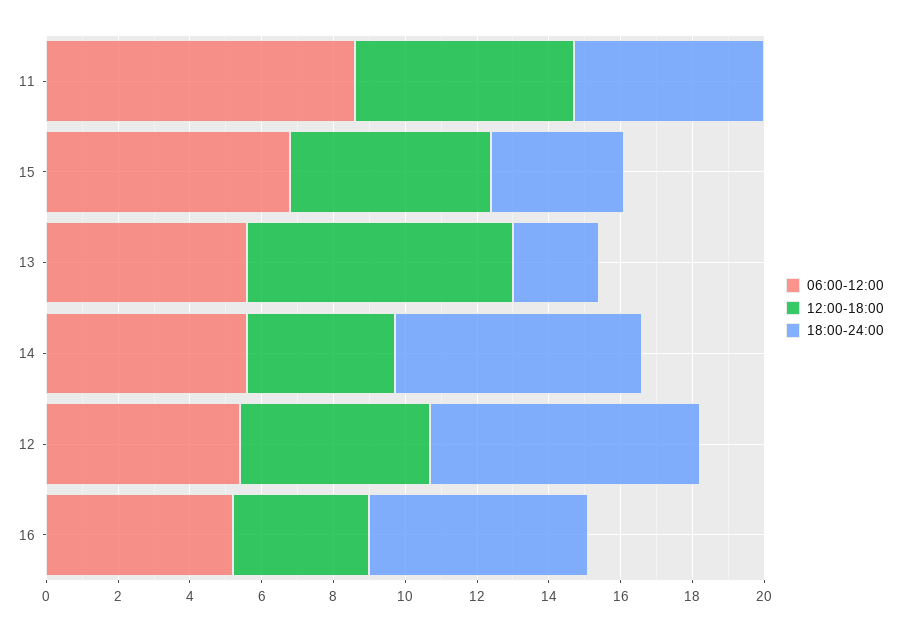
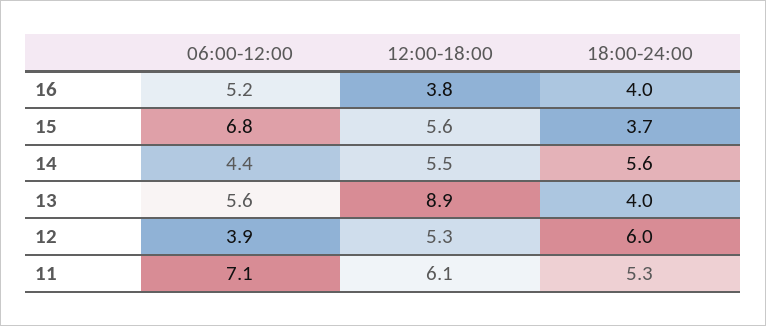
  {
    "06:00-12:00": {
-     "11": 8.5,
+     "11": 7.1,
      "15": 6.8,
      "13": 5.6,
-     "14": 5.5,
+     "14": 4.4,
-     "12": 5.5,
+     "12": 3.9,
      "16": 5.2
    },
    "12:00-18:00": {
      "11": 6.1,
      "15": 5.6,
-     "13": 7.5,
+     "13": 8.9,
-     "14": 4,
+     "14": 5.5,
      "12": 5.3,
      "16": 3.8
    },
    "18:00-24:00": {
      "11": 5.3,
      "15": 3.7,
-     "13": 2.5,
+     "13": 4,
-     "14": 7,
+     "14": 5.6,
-     "12": 7.5,
+     "12": 6,
-     "16": 6
+     "16": 4
    }
  }

